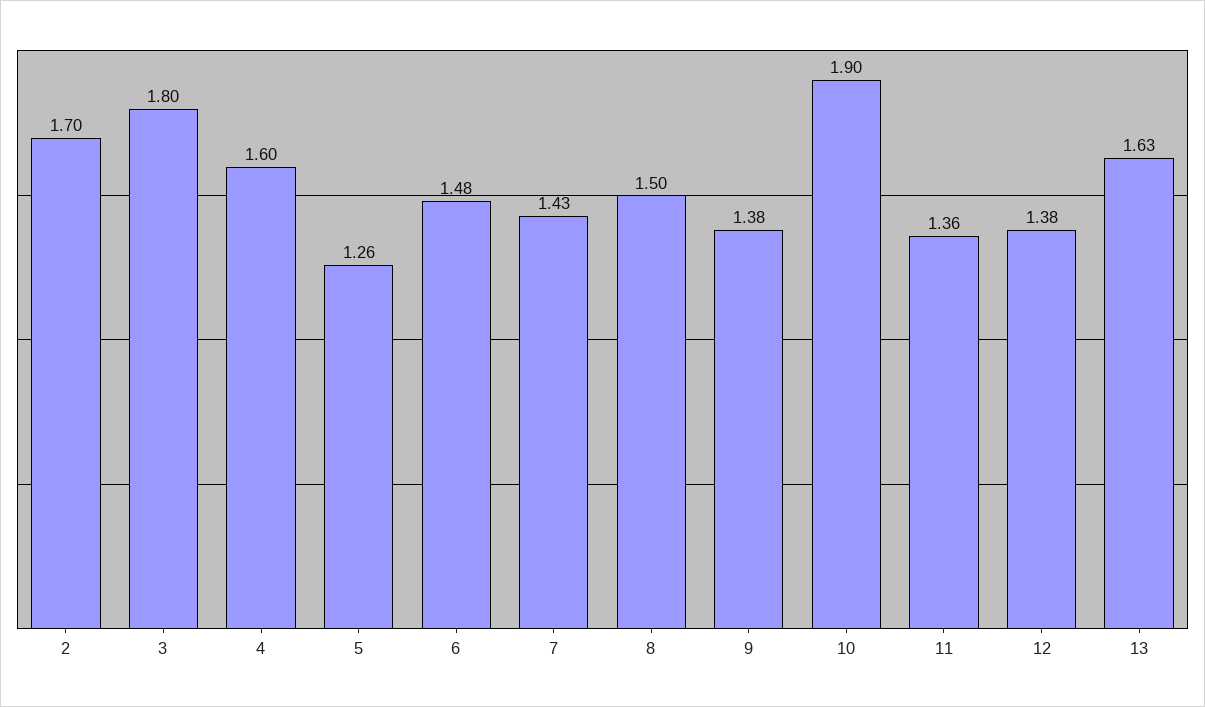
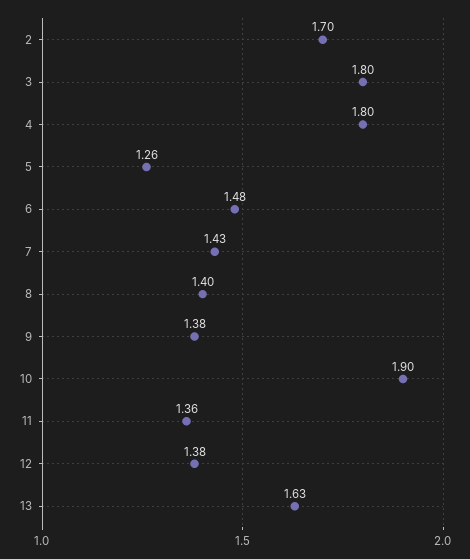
  {
    "2": 1.7,
    "3": 1.8,
-   "4": 1.6,
+   "4": 1.8,
    "5": 1.26,
    "6": 1.48,
    "7": 1.43,
-   "8": 1.5,
+   "8": 1.4,
    "9": 1.38,
    "10": 1.9,
    "11": 1.36,
    "12": 1.38,
    "13": 1.63
  }

